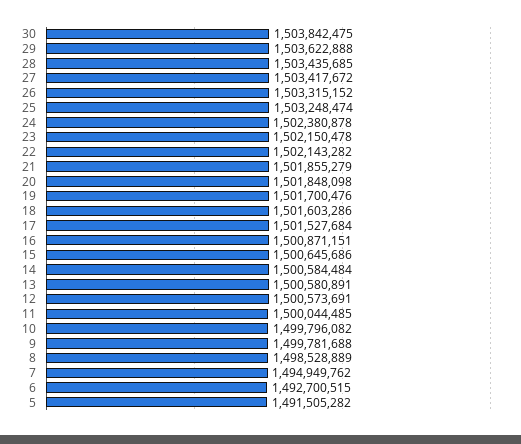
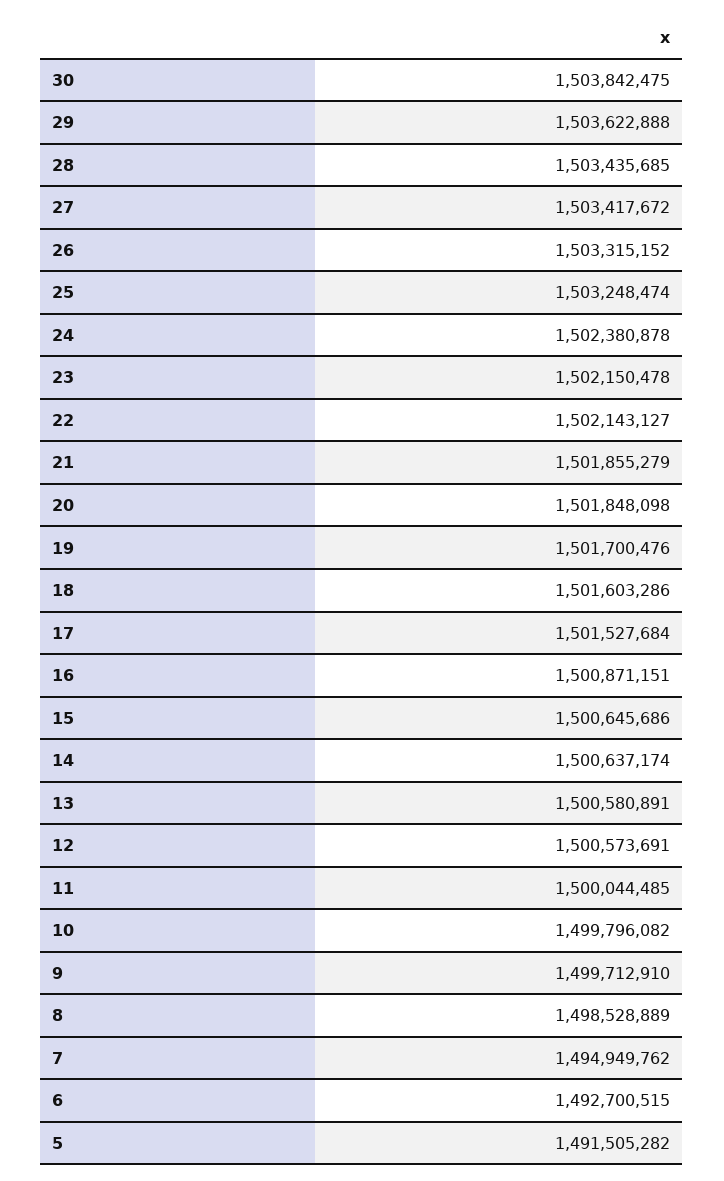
  {
    "30": 1503842475,
    "29": 1503622888,
    "28": 1503435685,
    "27": 1503417672,
    "26": 1503315152,
    "25": 1503248474,
    "24": 1502380878,
    "23": 1502150478,
-   "22": 1502143282,
+   "22": 1502143127,
    "21": 1501855279,
    "20": 1501848098,
    "19": 1501700476,
    "18": 1501603286,
    "17": 1501527684,
    "16": 1500871151,
    "15": 1500645686,
-   "14": 1500584484,
+   "14": 1500637174,
    "13": 1500580891,
    "12": 1500573691,
    "11": 1500044485,
    "10": 1499796082,
-   "9": 1499781688,
+   "9": 1499712910,
    "8": 1498528889,
    "7": 1494949762,
    "6": 1492700515,
    "5": 1491505282
  }

